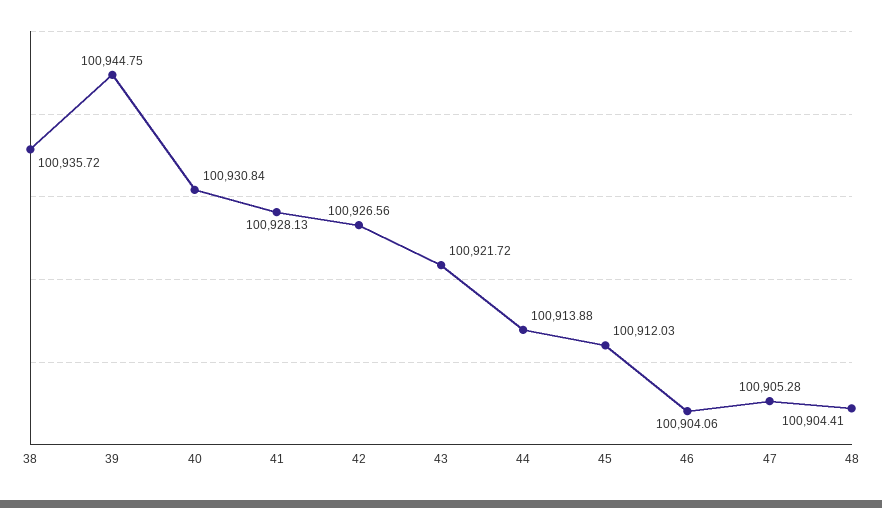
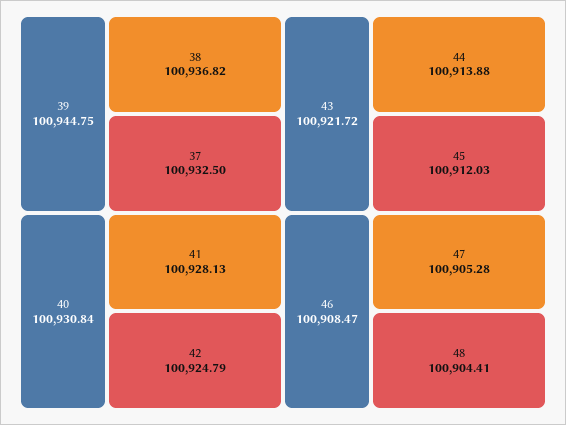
  {
-   "38": 100935.72,
+   "38": 100936.82,
    "39": 100944.75,
    "40": 100930.84,
    "41": 100928.13,
-   "42": 100926.56,
+   "42": 100924.79,
    "43": 100921.72,
    "44": 100913.88,
    "45": 100912.03,
-   "46": 100904.06,
+   "46": 100908.47,
    "47": 100905.28,
-   "48": 100904.41
+   "48": 100904.41,
+   "37": 100932.5
  }

